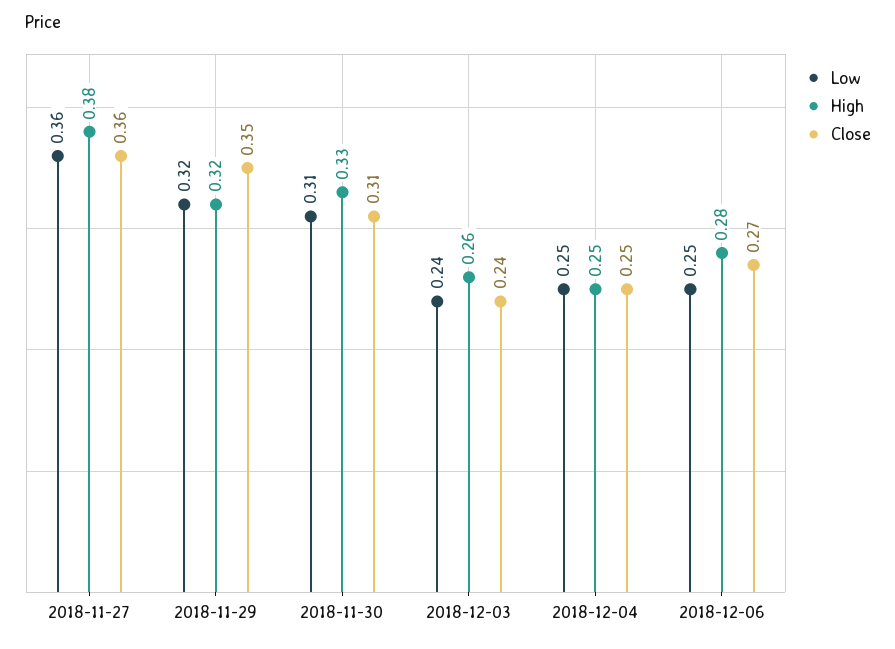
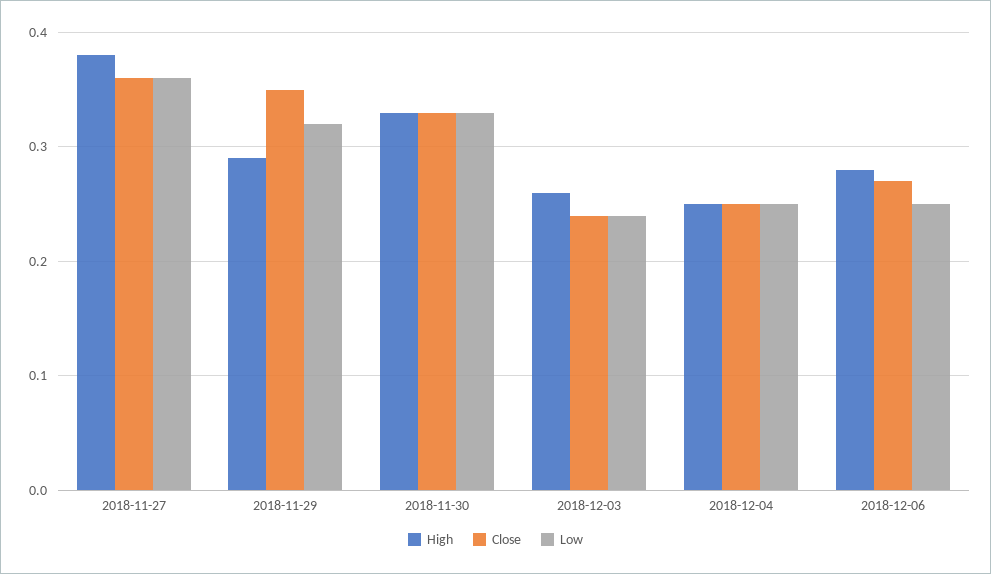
  {
    "Low": {
      "2018-11-27": 0.36,
      "2018-11-29": 0.32,
-     "2018-11-30": 0.31,
+     "2018-11-30": 0.33,
      "2018-12-03": 0.24,
      "2018-12-04": 0.25,
      "2018-12-06": 0.25
    },
    "High": {
      "2018-11-27": 0.38,
-     "2018-11-29": 0.32,
+     "2018-11-29": 0.29,
      "2018-11-30": 0.33,
      "2018-12-03": 0.26,
      "2018-12-04": 0.25,
      "2018-12-06": 0.28
    },
    "Close": {
      "2018-11-27": 0.36,
      "2018-11-29": 0.35,
-     "2018-11-30": 0.31,
+     "2018-11-30": 0.33,
      "2018-12-03": 0.24,
      "2018-12-04": 0.25,
      "2018-12-06": 0.27
    }
  }

